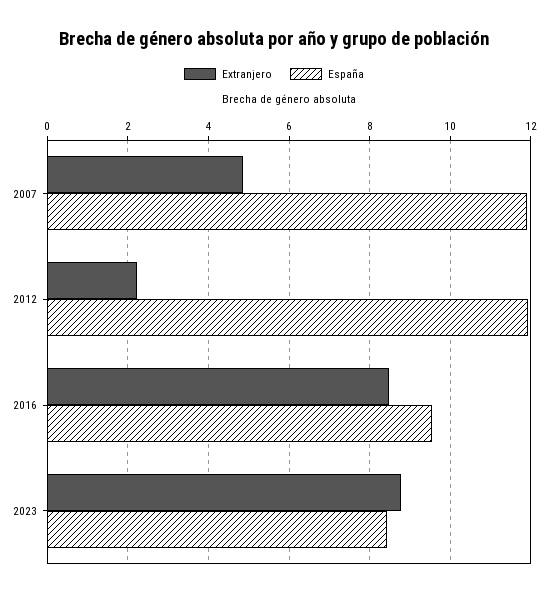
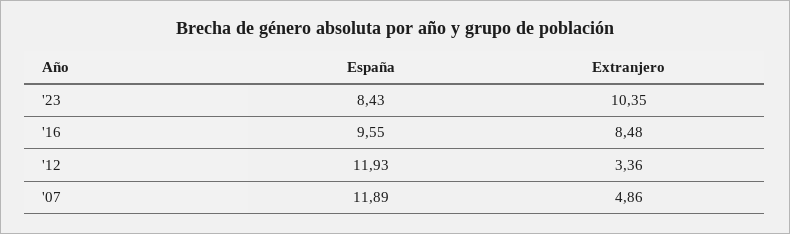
  {
    "Extranjero": {
      "2007": 4.86,
-     "2012": 2.2,
+     "2012": 3.36,
      "2016": 8.48,
-     "2023": 8.8
+     "2023": 10.35
    },
    "España": {
      "2007": 11.89,
      "2012": 11.93,
      "2016": 9.55,
      "2023": 8.43
    }
  }

